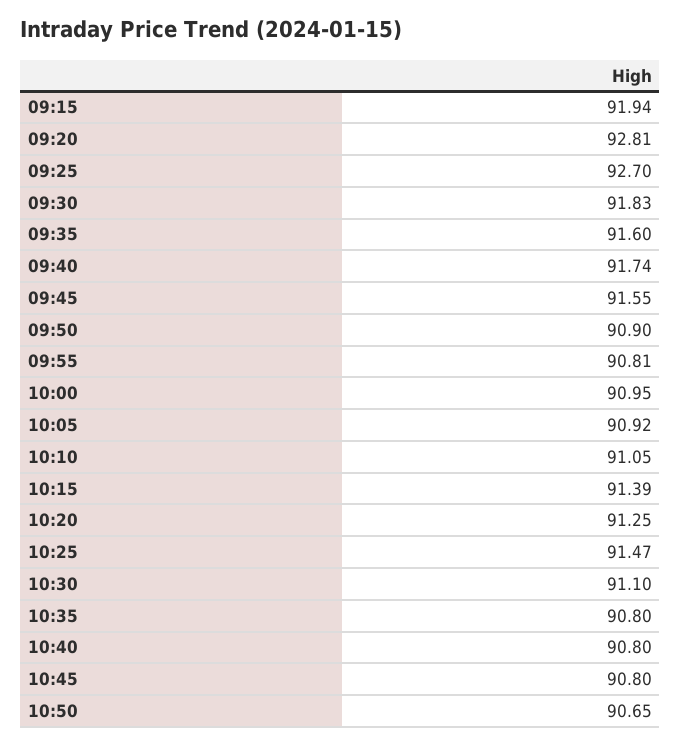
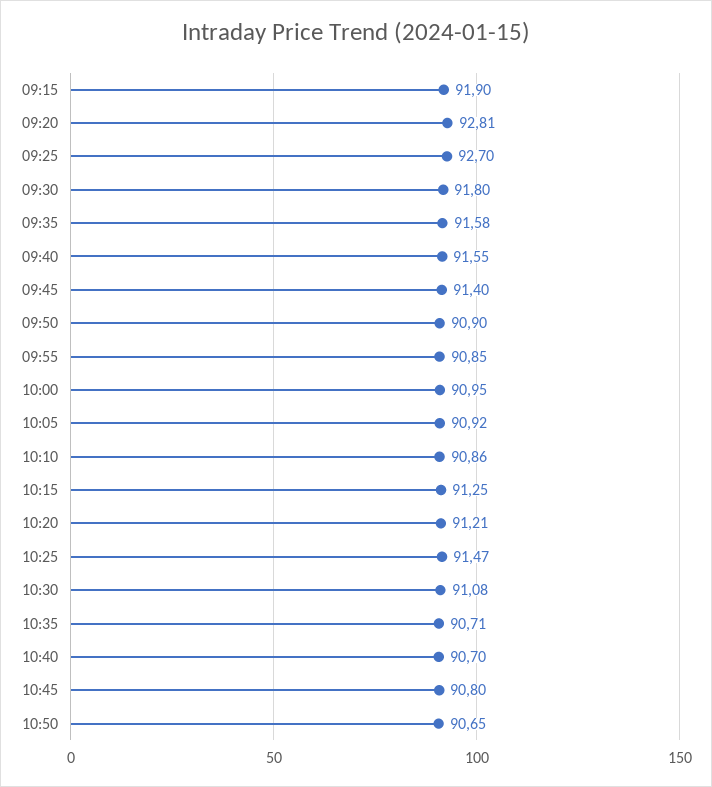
  {
-   "09:15": 91.94,
+   "09:15": 91.9,
    "09:20": 92.81,
    "09:25": 92.7,
-   "09:30": 91.83,
+   "09:30": 91.8,
-   "09:35": 91.6,
+   "09:35": 91.58,
-   "09:40": 91.74,
+   "09:40": 91.55,
-   "09:45": 91.55,
+   "09:45": 91.4,
    "09:50": 90.9,
-   "09:55": 90.81,
+   "09:55": 90.85,
    "10:00": 90.95,
    "10:05": 90.92,
-   "10:10": 91.05,
+   "10:10": 90.86,
-   "10:15": 91.39,
+   "10:15": 91.25,
-   "10:20": 91.25,
+   "10:20": 91.21,
    "10:25": 91.47,
-   "10:30": 91.1,
+   "10:30": 91.08,
-   "10:35": 90.8,
+   "10:35": 90.71,
-   "10:40": 90.8,
+   "10:40": 90.7,
    "10:45": 90.8,
    "10:50": 90.65
  }

